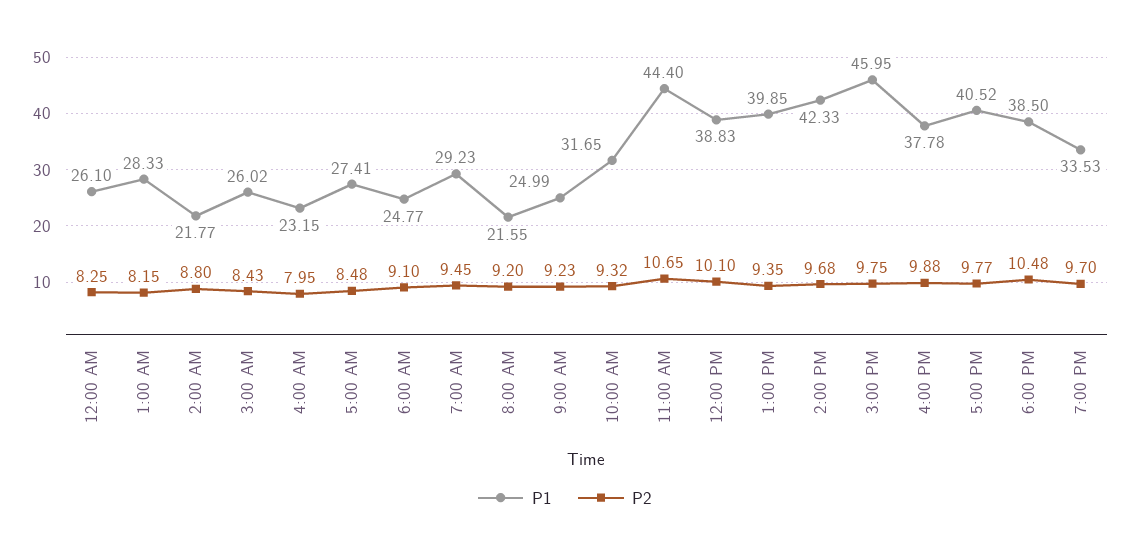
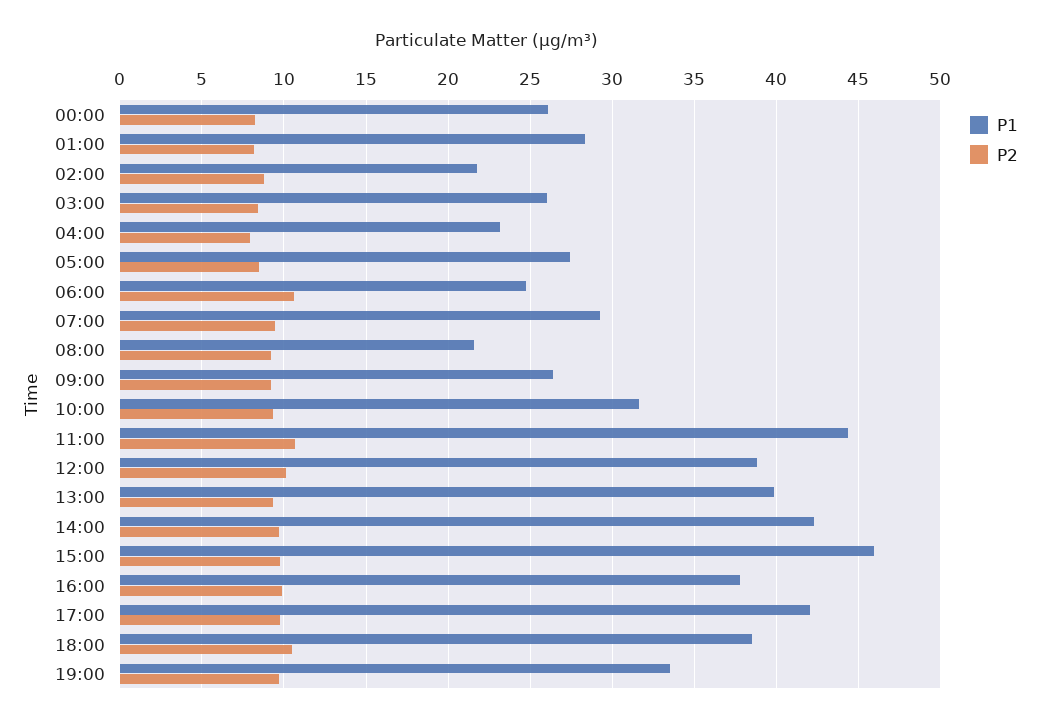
  {
    "P1": {
      "12:00 AM": 26.1,
      "1:00 AM": 28.33,
      "2:00 AM": 21.77,
      "3:00 AM": 26.02,
      "4:00 AM": 23.15,
      "5:00 AM": 27.41,
      "6:00 AM": 24.77,
      "7:00 AM": 29.23,
      "8:00 AM": 21.55,
-     "9:00 AM": 24.99,
+     "9:00 AM": 26.5,
      "10:00 AM": 31.65,
      "11:00 AM": 44.4,
      "12:00 PM": 38.83,
      "1:00 PM": 39.85,
      "2:00 PM": 42.33,
      "3:00 PM": 45.95,
      "4:00 PM": 37.78,
-     "5:00 PM": 40.52,
+     "5:00 PM": 42,
      "6:00 PM": 38.5,
      "7:00 PM": 33.53
    },
    "P2": {
      "12:00 AM": 8.25,
      "1:00 AM": 8.15,
      "2:00 AM": 8.8,
      "3:00 AM": 8.43,
      "4:00 AM": 7.95,
      "5:00 AM": 8.48,
-     "6:00 AM": 9.1,
+     "6:00 AM": 10.5,
      "7:00 AM": 9.45,
      "8:00 AM": 9.2,
      "9:00 AM": 9.23,
      "10:00 AM": 9.32,
      "11:00 AM": 10.65,
      "12:00 PM": 10.1,
      "1:00 PM": 9.35,
      "2:00 PM": 9.68,
      "3:00 PM": 9.75,
      "4:00 PM": 9.88,
      "5:00 PM": 9.77,
      "6:00 PM": 10.48,
      "7:00 PM": 9.7
    }
  }

